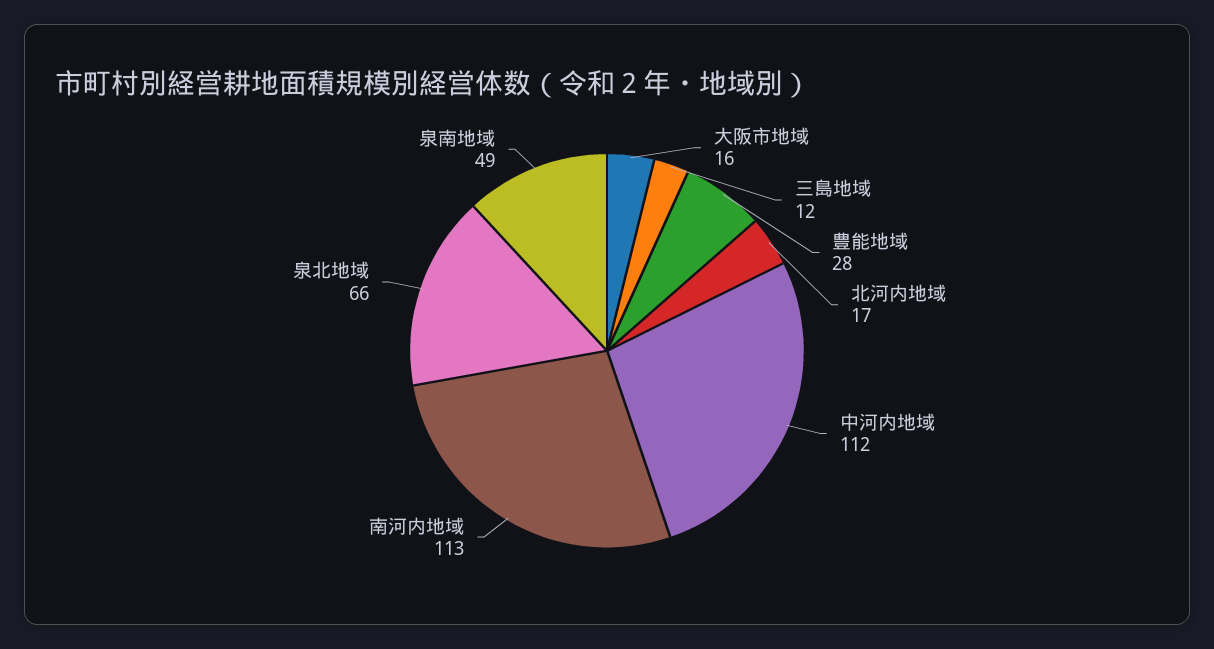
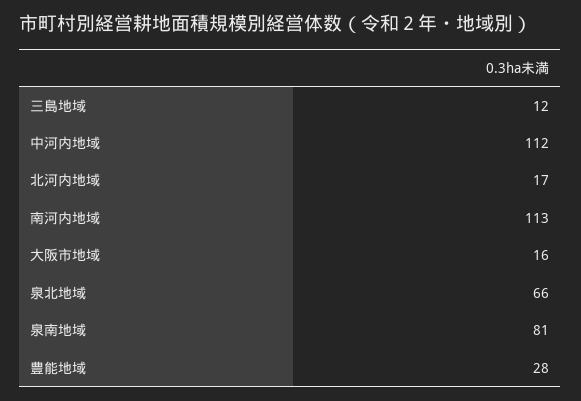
  {
    "大阪市地域": 16,
    "三島地域": 12,
    "豊能地域": 28,
    "北河内地域": 17,
    "中河内地域": 112,
    "南河内地域": 113,
    "泉北地域": 66,
-   "泉南地域": 49
+   "泉南地域": 81
  }

